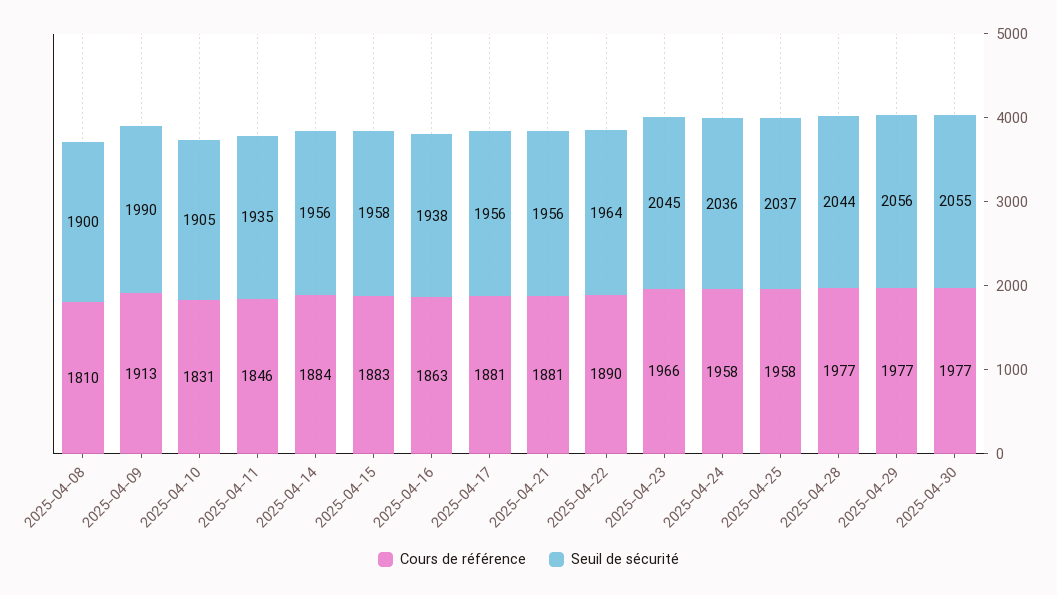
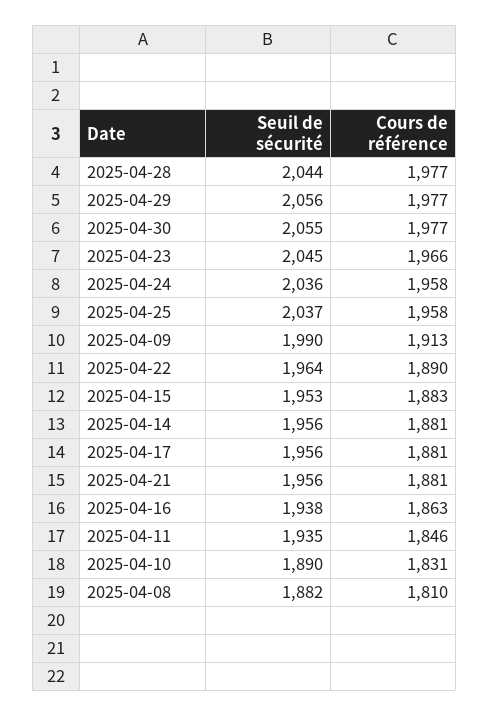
  {
    "Cours de référence": {
      "2025-04-08": 1810,
      "2025-04-09": 1913,
      "2025-04-10": 1831,
      "2025-04-11": 1846,
-     "2025-04-14": 1884,
+     "2025-04-14": 1881,
      "2025-04-15": 1883,
      "2025-04-16": 1863,
      "2025-04-17": 1881,
      "2025-04-21": 1881,
      "2025-04-22": 1890,
      "2025-04-23": 1966,
      "2025-04-24": 1958,
      "2025-04-25": 1958,
      "2025-04-28": 1977,
      "2025-04-29": 1977,
      "2025-04-30": 1977
    },
    "Seuil de sécurité": {
-     "2025-04-08": 1900,
+     "2025-04-08": 1882,
      "2025-04-09": 1990,
-     "2025-04-10": 1905,
+     "2025-04-10": 1890,
      "2025-04-11": 1935,
      "2025-04-14": 1956,
-     "2025-04-15": 1958,
+     "2025-04-15": 1953,
      "2025-04-16": 1938,
      "2025-04-17": 1956,
      "2025-04-21": 1956,
      "2025-04-22": 1964,
      "2025-04-23": 2045,
      "2025-04-24": 2036,
      "2025-04-25": 2037,
      "2025-04-28": 2044,
      "2025-04-29": 2056,
      "2025-04-30": 2055
    }
  }

